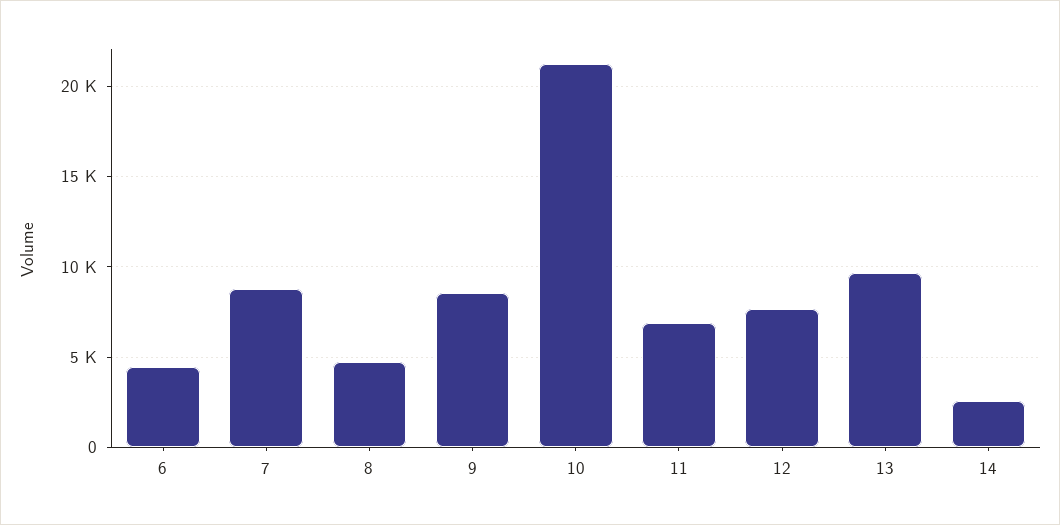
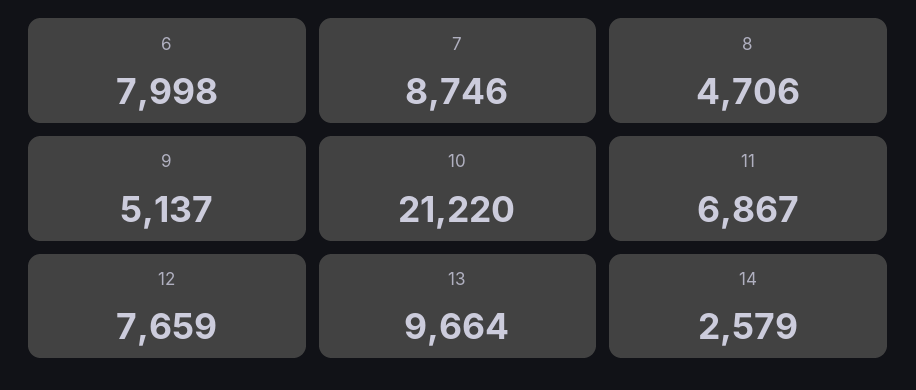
  {
-   "6": 4500,
+   "6": 7998,
    "7": 8746,
    "8": 4706,
-   "9": 8500,
+   "9": 5137,
    "10": 21220,
    "11": 6867,
    "12": 7659,
    "13": 9664,
    "14": 2579
  }

